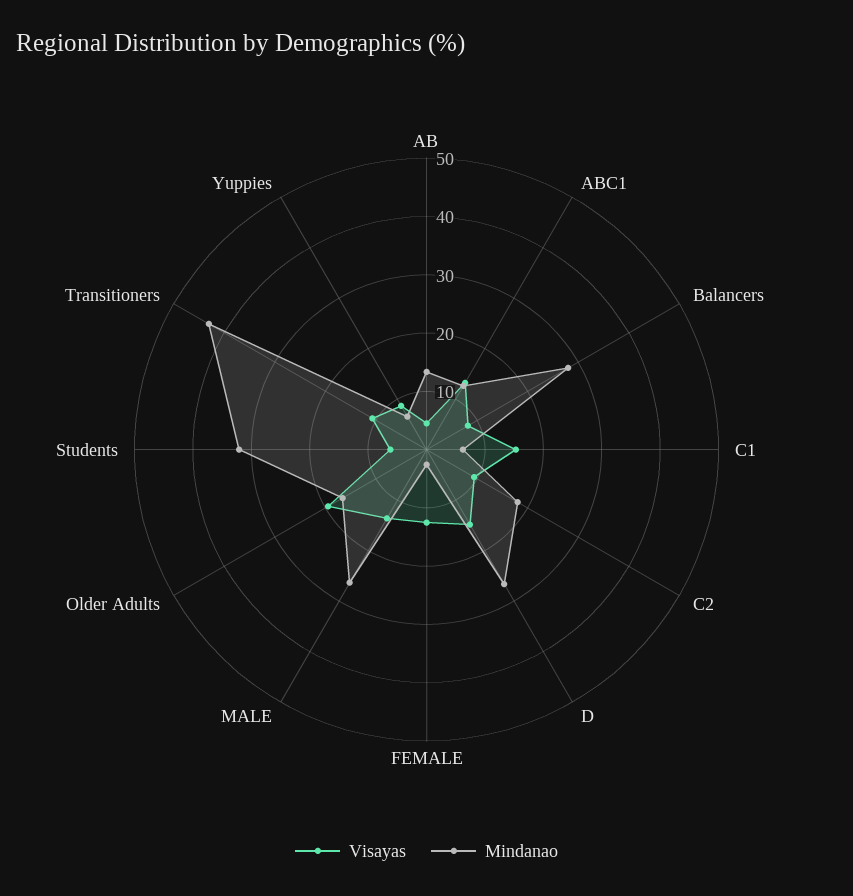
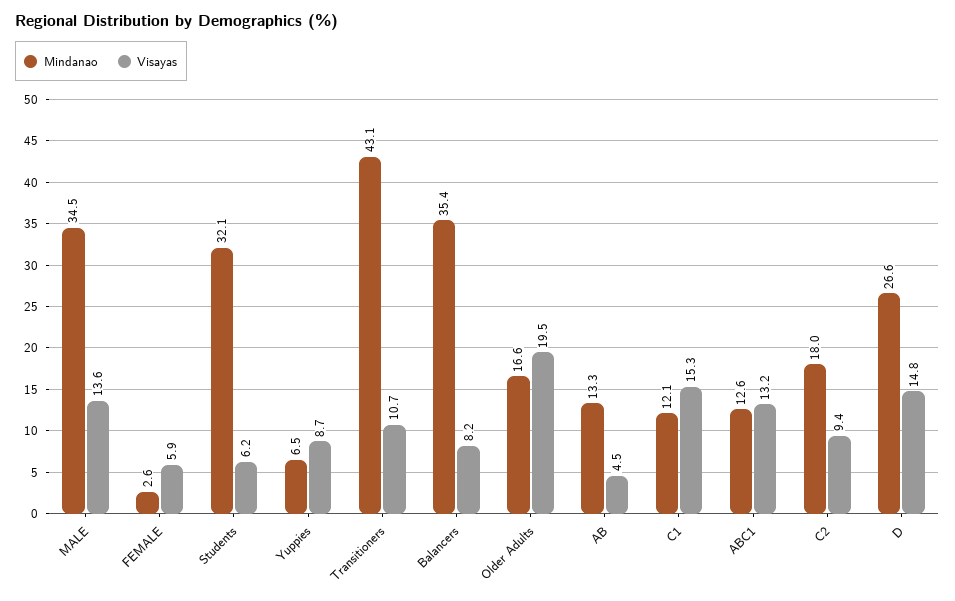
  {
    "Visayas": {
      "AB": 4.5,
      "ABC1": 13.2,
      "Balancers": 8.2,
      "C1": 15.3,
      "C2": 9.4,
      "D": 14.8,
-     "FEMALE": 12,
+     "FEMALE": 5.9,
      "MALE": 13.6,
      "Older Adults": 19.5,
      "Students": 6.2,
      "Transitioners": 10.7,
      "Yuppies": 8.7
    },
    "Mindanao": {
      "AB": 13.3,
      "ABC1": 12.6,
-     "Balancers": 28,
+     "Balancers": 35.4,
-     "C1": 6,
+     "C1": 12.1,
      "C2": 18,
      "D": 26.6,
      "FEMALE": 2.6,
-     "MALE": 26,
+     "MALE": 34.5,
      "Older Adults": 16.6,
      "Students": 32.1,
      "Transitioners": 43.1,
      "Yuppies": 6.5
    }
  }

